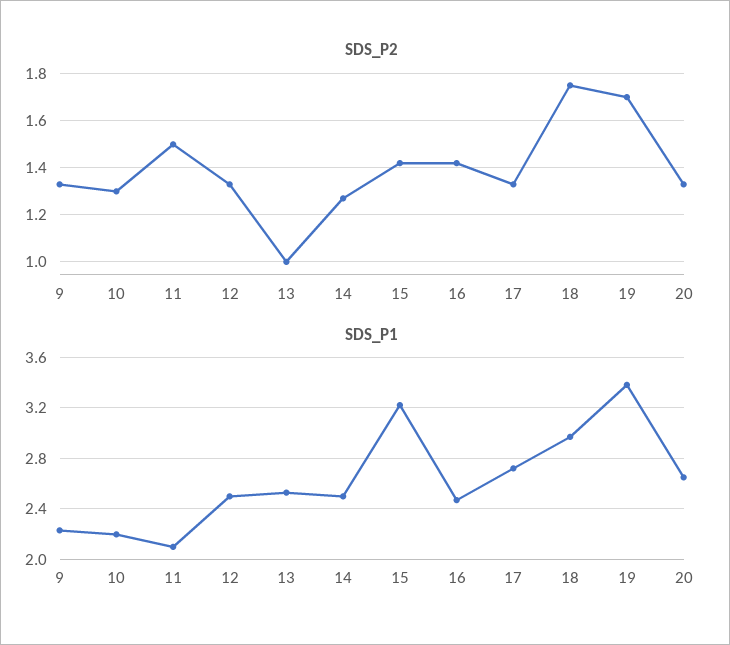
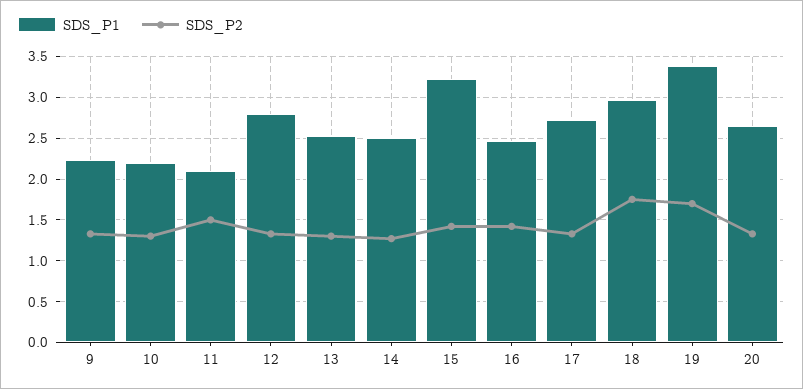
  {
    "SDS_P2": {
      "9": 1.35,
      "10": 1.3,
      "11": 1.5,
      "12": 1.35,
-     "13": 1,
+     "13": 1.3,
      "14": 1.25,
      "15": 1.4,
      "16": 1.4,
      "17": 1.35,
      "18": 1.75,
      "19": 1.7,
      "20": 1.35
    },
    "SDS_P1": {
      "9": 2.25,
      "10": 2.2,
      "11": 2.1,
-     "12": 2.5,
+     "12": 2.8,
      "13": 2.55,
      "14": 2.5,
      "15": 3.2,
      "16": 2.45,
      "17": 2.7,
      "18": 2.95,
      "19": 3.4,
      "20": 2.65
    }
  }

